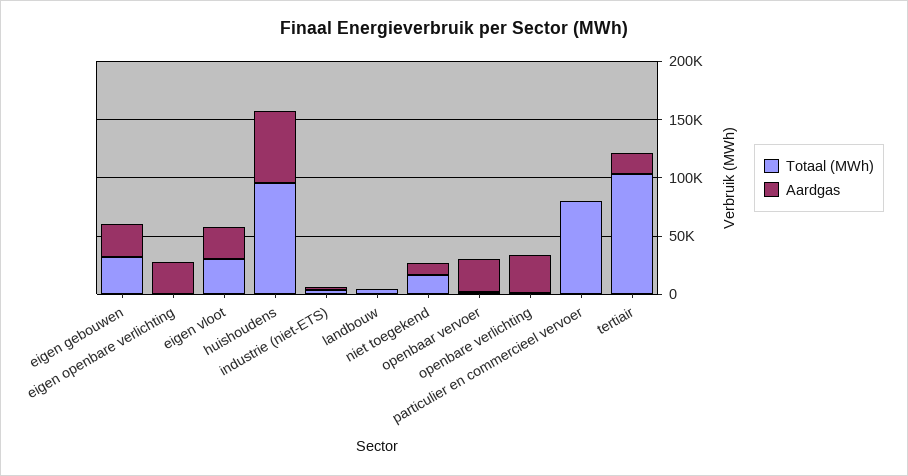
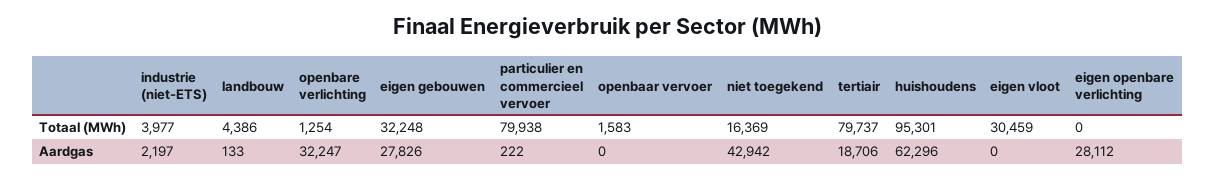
  {
    "Totaal (MWh)": {
      "eigen gebouwen": 32248,
      "eigen openbare verlichting": 0,
      "eigen vloot": 30459,
      "huishoudens": 95301,
      "industrie (niet-ETS)": 3977,
      "landbouw": 4386,
      "niet toegekend": 16369,
      "openbaar vervoer": 1583,
      "openbare verlichting": 1254,
      "particulier en commercieel vervoer": 79938,
-     "tertiair": 100000
+     "tertiair": 79737
    },
    "Aardgas": {
      "eigen gebouwen": 27826,
      "eigen openbare verlichting": 28112,
-     "eigen vloot": 30000,
+     "eigen vloot": 0,
      "huishoudens": 62296,
      "industrie (niet-ETS)": 2197,
      "landbouw": 133,
-     "niet toegekend": 10000,
+     "niet toegekend": 42942,
-     "openbaar vervoer": 30000,
+     "openbaar vervoer": 0,
      "openbare verlichting": 32247,
      "particulier en commercieel vervoer": 222,
      "tertiair": 18706
    }
  }

